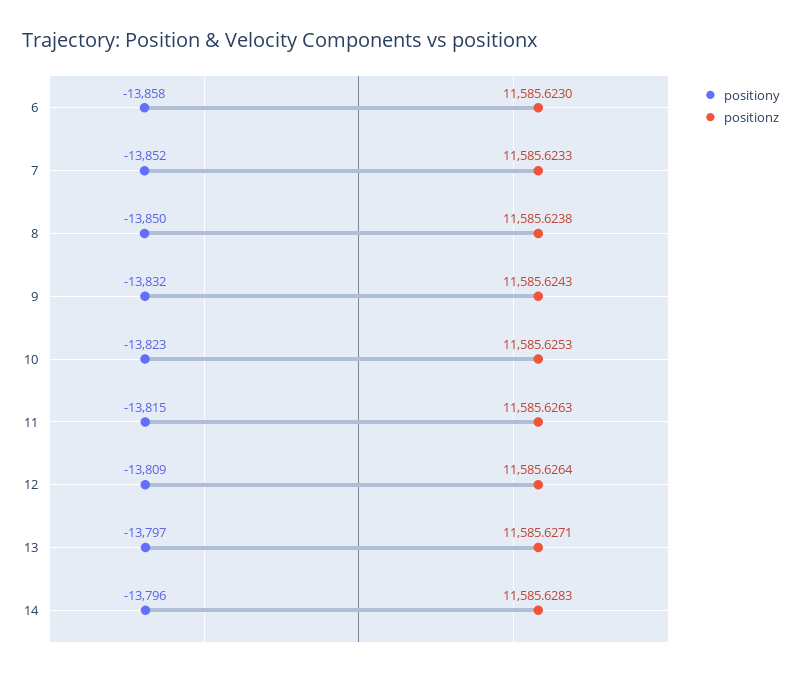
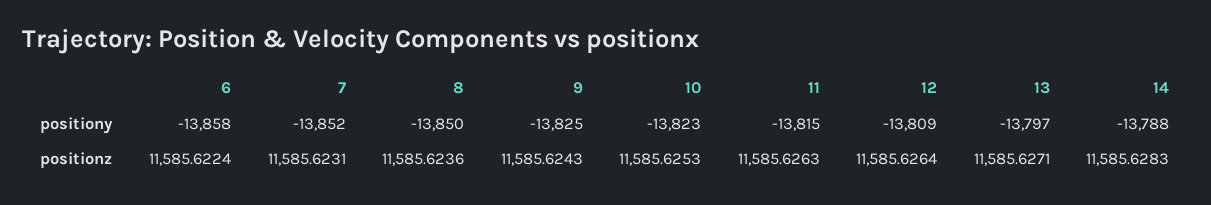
  {
    "positiony": {
      "6": -13858,
      "7": -13852,
      "8": -13850,
-     "9": -13832,
+     "9": -13825,
      "10": -13823,
      "11": -13815,
      "12": -13809,
      "13": -13797,
-     "14": -13796
+     "14": -13788
    },
    "positionz": {
-     "6": 11585.623,
+     "6": 11585.6224,
-     "7": 11585.6233,
+     "7": 11585.6231,
-     "8": 11585.6238,
+     "8": 11585.6236,
      "9": 11585.6243,
      "10": 11585.6253,
      "11": 11585.6263,
      "12": 11585.6264,
      "13": 11585.6271,
      "14": 11585.6283
    }
  }

